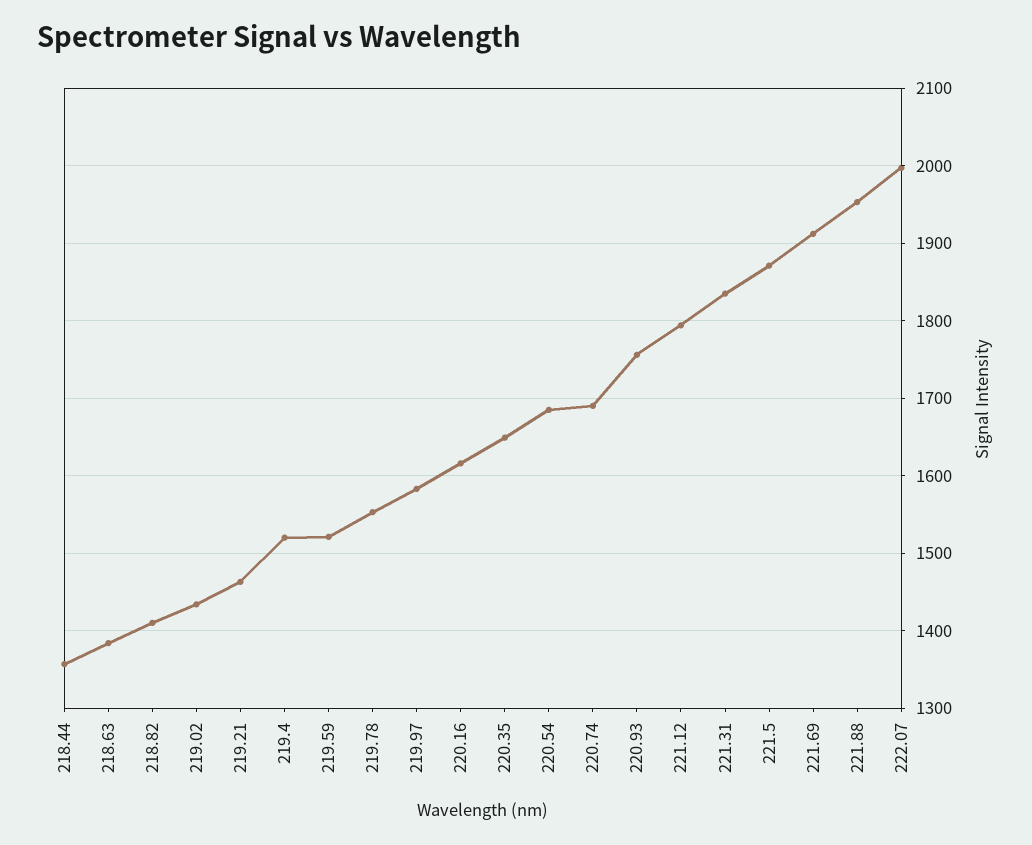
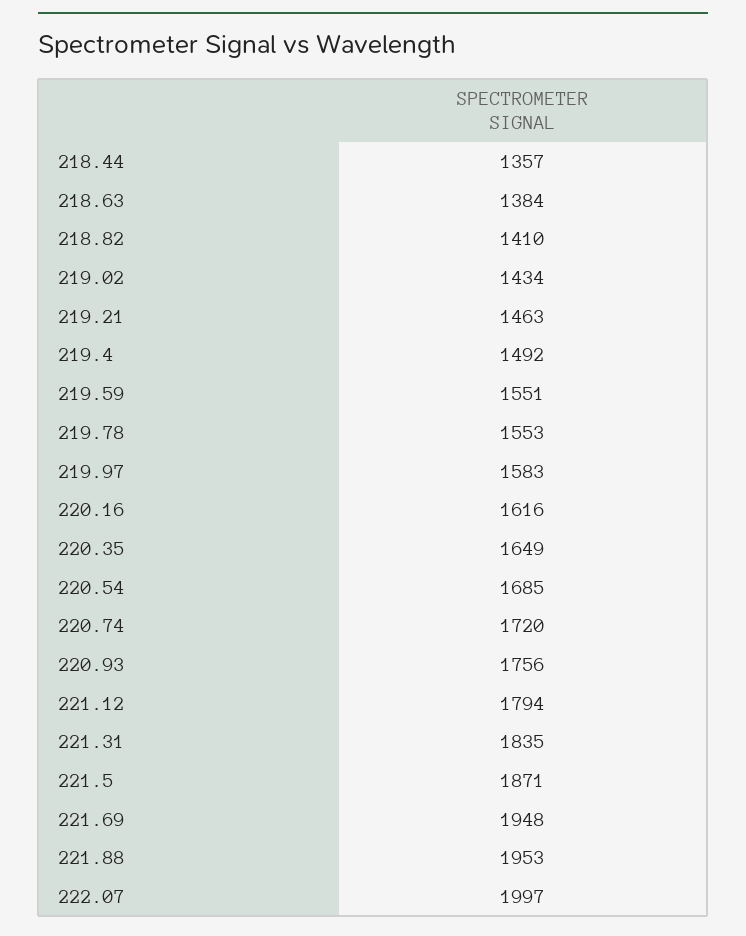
  {
    "218.44": 1357,
    "218.63": 1384,
    "218.82": 1410,
    "219.02": 1434,
    "219.21": 1463,
-   "219.4": 1520,
+   "219.4": 1492,
-   "219.59": 1520,
+   "219.59": 1551,
    "219.78": 1553,
    "219.97": 1583,
    "220.16": 1616,
    "220.35": 1649,
    "220.54": 1685,
-   "220.74": 1690,
+   "220.74": 1720,
    "220.93": 1756,
    "221.12": 1794,
    "221.31": 1835,
    "221.5": 1871,
-   "221.69": 1910,
+   "221.69": 1948,
    "221.88": 1953,
    "222.07": 1997
  }

